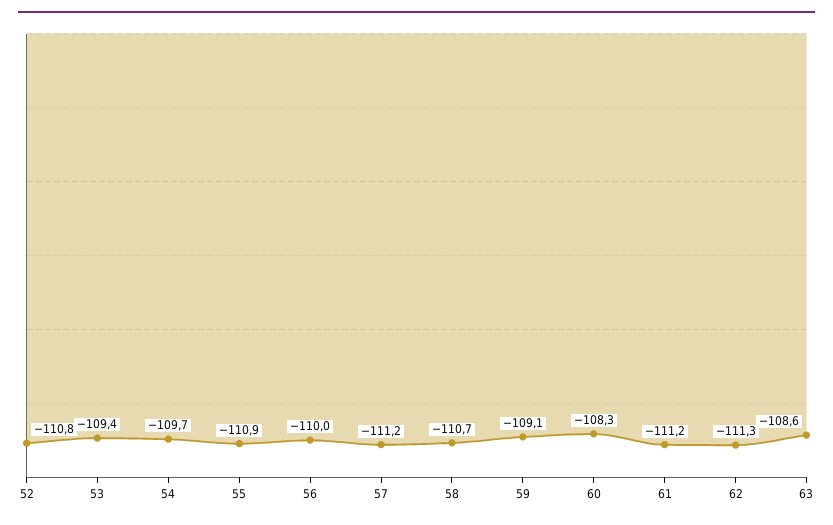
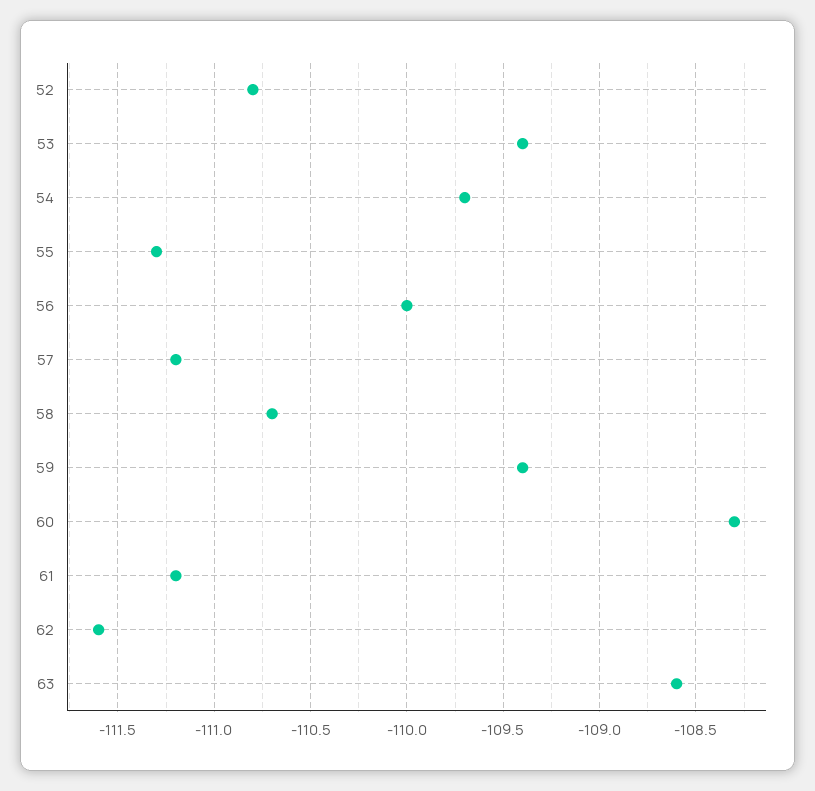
  {
    "52": -110.8,
    "53": -109.4,
    "54": -109.7,
-   "55": -110.9,
+   "55": -111.3,
    "56": -110,
    "57": -111.2,
    "58": -110.7,
-   "59": -109.1,
+   "59": -109.4,
    "60": -108.3,
    "61": -111.2,
-   "62": -111.3,
+   "62": -111.6,
    "63": -108.6
  }

